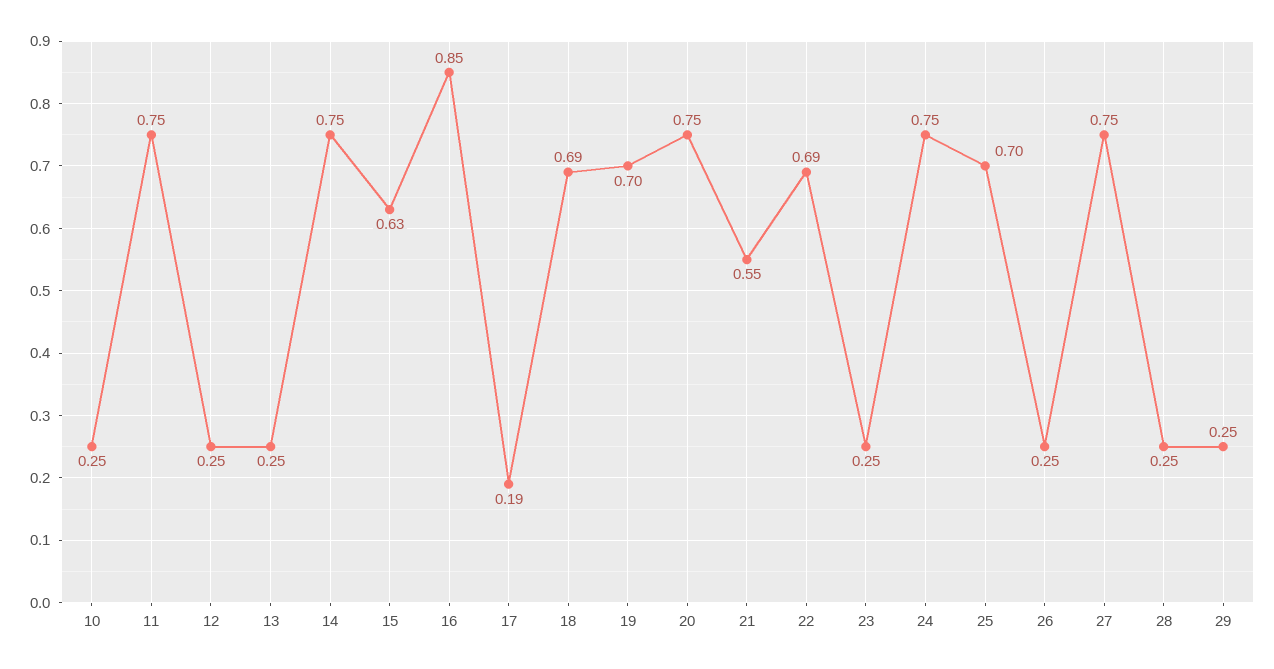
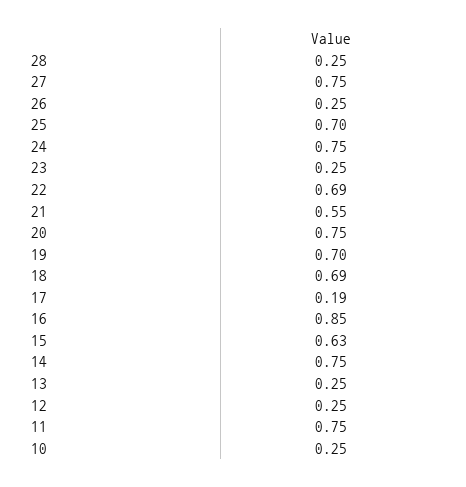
  {
    "10": 0.25,
    "11": 0.75,
    "12": 0.25,
    "13": 0.25,
    "14": 0.75,
    "15": 0.63,
    "16": 0.85,
    "17": 0.19,
    "18": 0.69,
    "19": 0.7,
    "20": 0.75,
    "21": 0.55,
    "22": 0.69,
    "23": 0.25,
    "24": 0.75,
    "25": 0.7,
    "26": 0.25,
    "27": 0.75,
-   "28": 0.25,
+   "28": 0.25
-   "29": 0.25
  }

